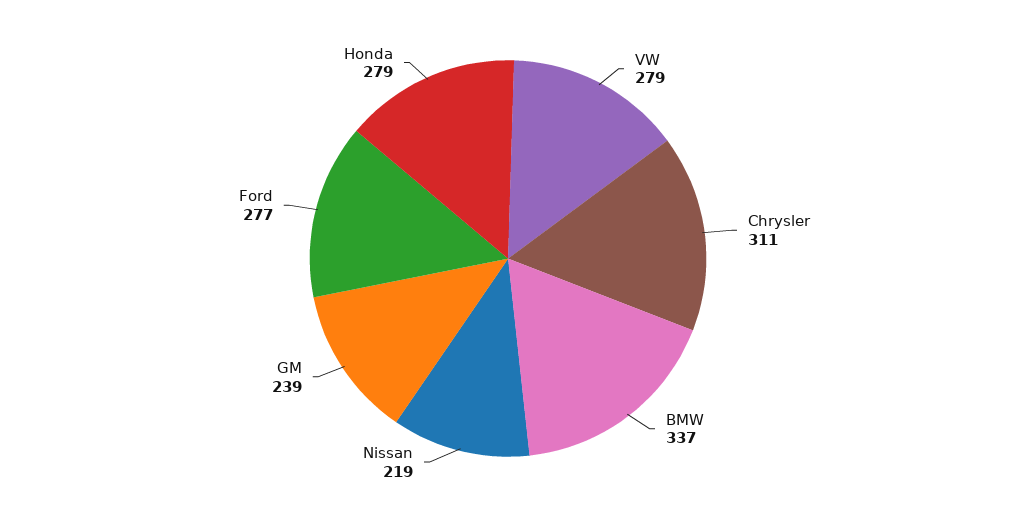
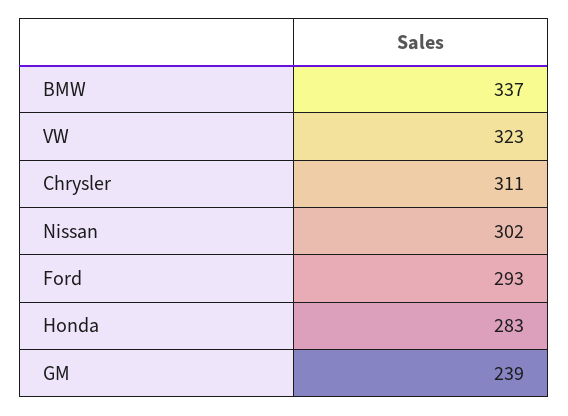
  {
-   "VW": 279,
+   "VW": 323,
    "Chrysler": 311,
    "BMW": 337,
-   "Nissan": 219,
+   "Nissan": 302,
    "GM": 239,
-   "Ford": 277,
+   "Ford": 293,
-   "Honda": 279
+   "Honda": 283
  }

